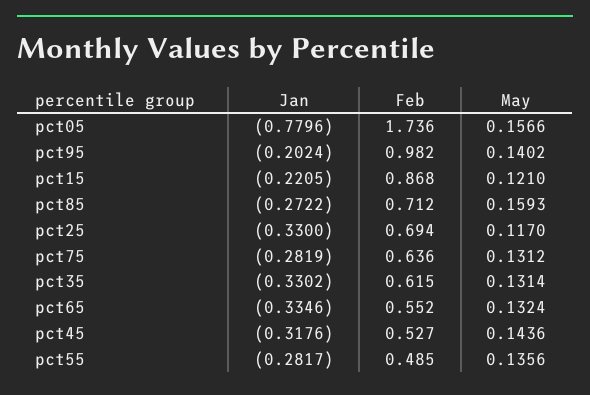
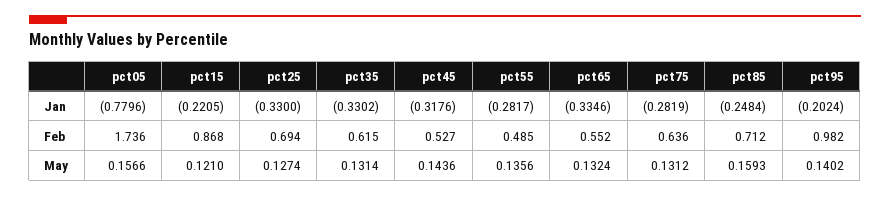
  {
    "Jan": {
      "pct05": -0.7796,
      "pct95": -0.2024,
      "pct15": -0.2205,
-     "pct85": -0.2722,
+     "pct85": -0.2484,
      "pct25": -0.33,
      "pct75": -0.2819,
      "pct35": -0.3302,
      "pct65": -0.3346,
      "pct45": -0.3176,
      "pct55": -0.2817
    },
    "Feb": {
      "pct05": 1.736,
      "pct95": 0.982,
      "pct15": 0.868,
      "pct85": 0.712,
      "pct25": 0.694,
      "pct75": 0.636,
      "pct35": 0.615,
      "pct65": 0.552,
      "pct45": 0.527,
      "pct55": 0.485
    },
    "May": {
      "pct05": 0.1566,
      "pct95": 0.1402,
      "pct15": 0.121,
      "pct85": 0.1593,
-     "pct25": 0.117,
+     "pct25": 0.1274,
      "pct75": 0.1312,
      "pct35": 0.1314,
      "pct65": 0.1324,
      "pct45": 0.1436,
      "pct55": 0.1356
    }
  }

